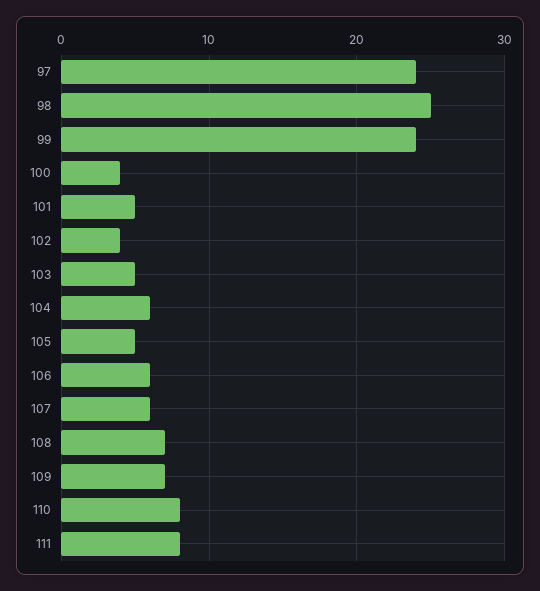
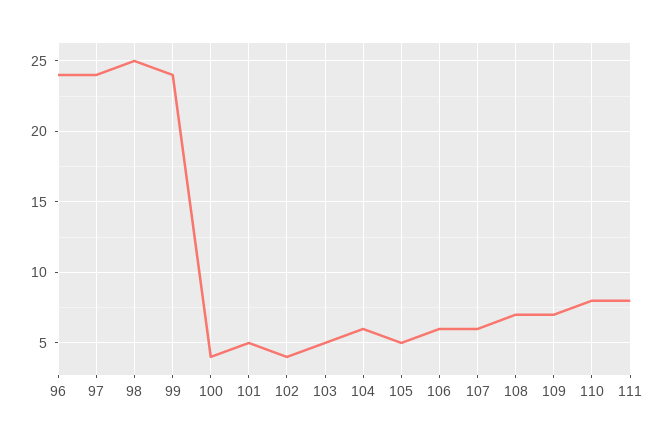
  {
    "97": 24,
    "98": 25,
    "99": 24,
    "100": 4,
    "101": 5,
    "102": 4,
    "103": 5,
    "104": 6,
    "105": 5,
    "106": 6,
    "107": 6,
    "108": 7,
    "109": 7,
    "110": 8,
-   "111": 8
+   "111": 8,
+   "96": 24
  }

